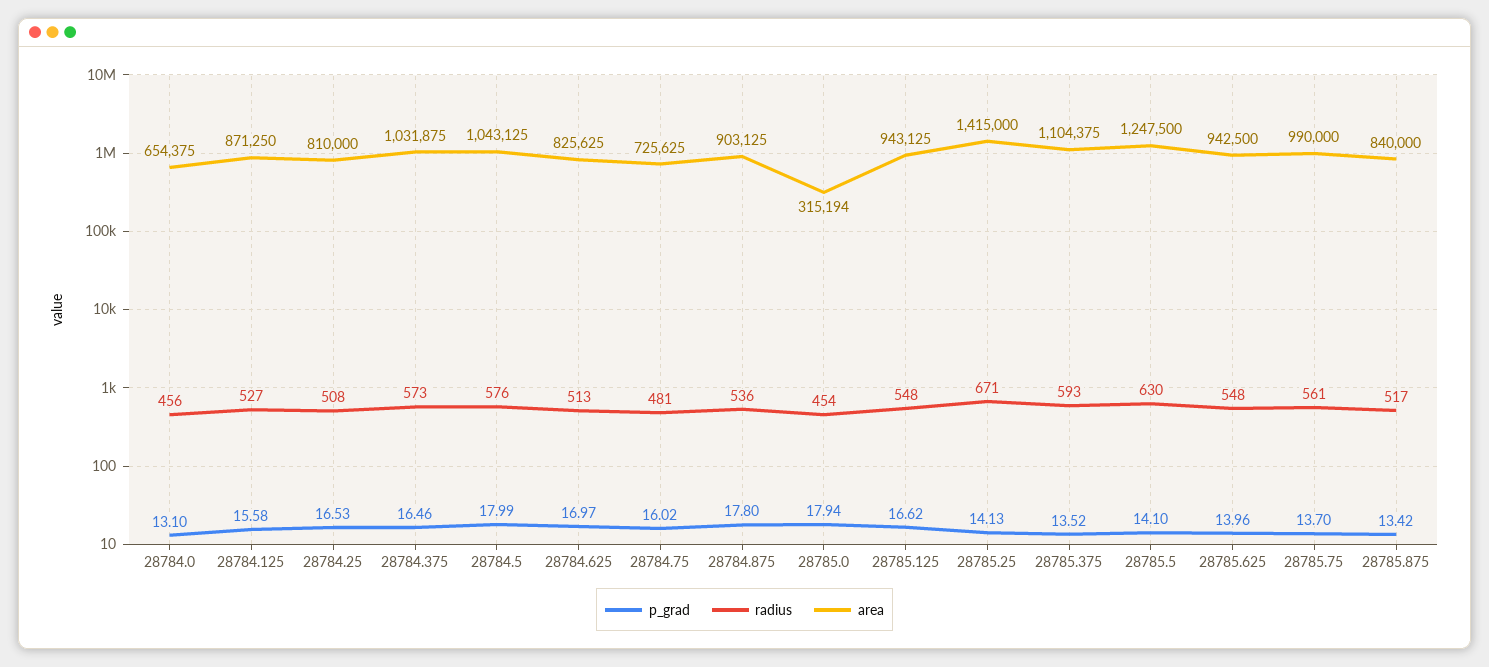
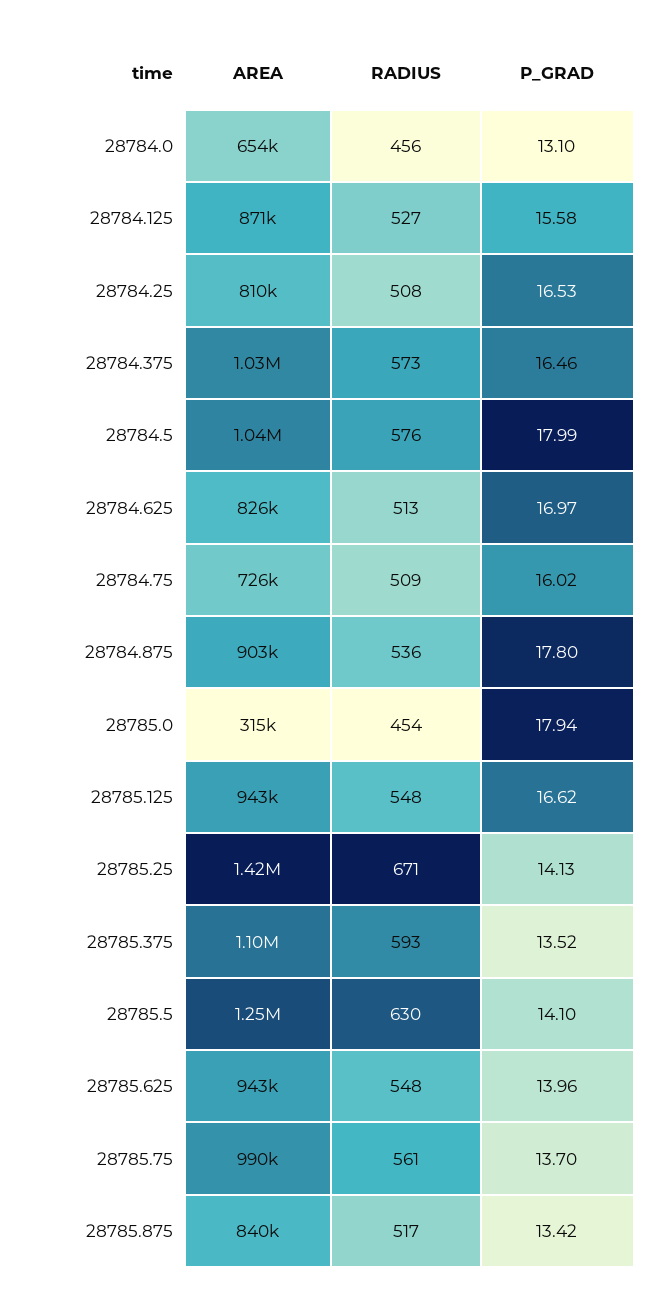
  {
    "p_grad": {
      "28784.0": 13.1,
      "28784.125": 15.58,
      "28784.25": 16.53,
      "28784.375": 16.46,
      "28784.5": 17.99,
      "28784.625": 16.97,
      "28784.75": 16.02,
      "28784.875": 17.8,
      "28785.0": 17.94,
      "28785.125": 16.62,
      "28785.25": 14.13,
      "28785.375": 13.52,
      "28785.5": 14.1,
      "28785.625": 13.96,
      "28785.75": 13.7,
      "28785.875": 13.42
    },
    "radius": {
      "28784.0": 456,
      "28784.125": 527,
      "28784.25": 508,
      "28784.375": 573,
      "28784.5": 576,
      "28784.625": 513,
-     "28784.75": 481,
+     "28784.75": 509,
      "28784.875": 536,
      "28785.0": 454,
      "28785.125": 548,
      "28785.25": 671,
      "28785.375": 593,
      "28785.5": 630,
      "28785.625": 548,
      "28785.75": 561,
      "28785.875": 517
    },
    "area": {
      "28784.0": 654375,
      "28784.125": 871250,
      "28784.25": 810000,
      "28784.375": 1031875,
      "28784.5": 1043125,
      "28784.625": 825625,
      "28784.75": 725625,
      "28784.875": 903125,
      "28785.0": 315194,
      "28785.125": 943125,
      "28785.25": 1415000,
      "28785.375": 1104375,
      "28785.5": 1247500,
      "28785.625": 942500,
      "28785.75": 990000,
      "28785.875": 840000
    }
  }

